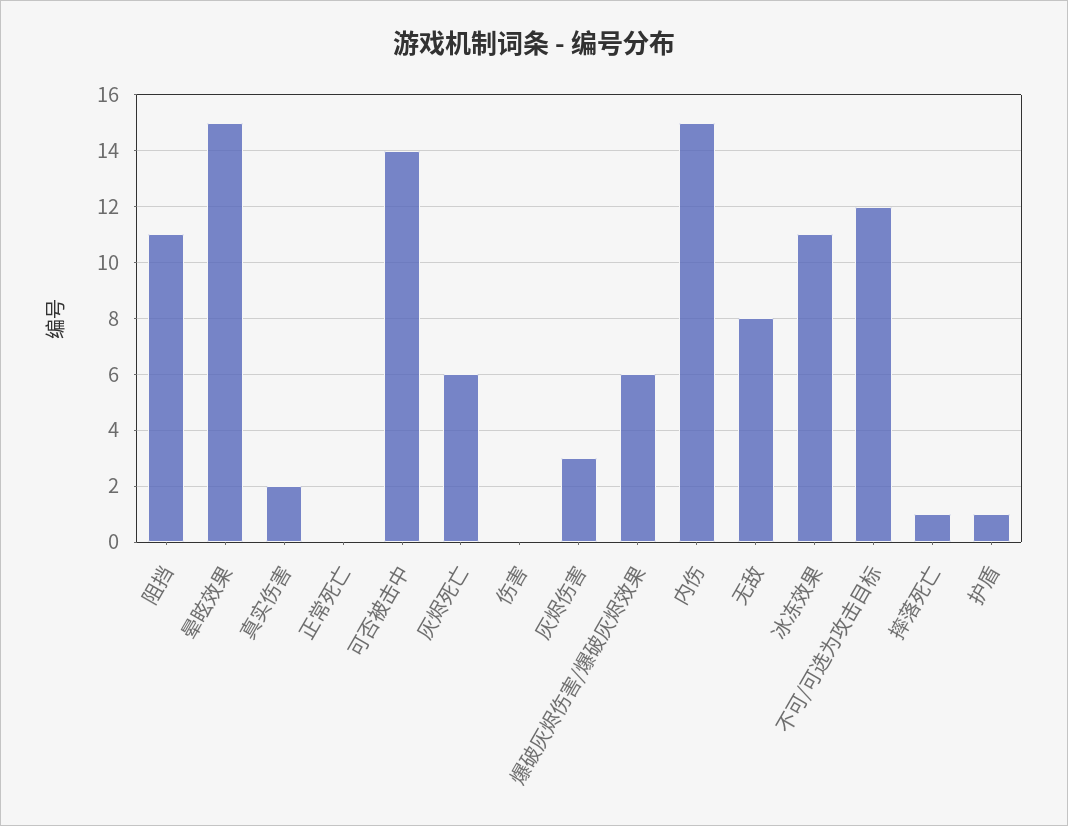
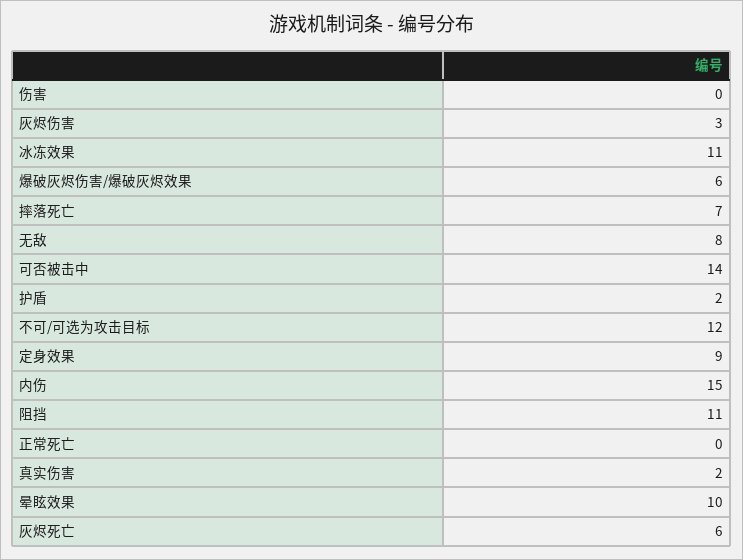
  {
    "阻挡": 11,
-   "晕眩效果": 15,
+   "晕眩效果": 10,
    "真实伤害": 2,
    "正常死亡": 0,
    "可否被击中": 14,
    "灰烬死亡": 6,
    "伤害": 0,
    "灰烬伤害": 3,
    "爆破灰烬伤害/爆破灰烬效果": 6,
    "内伤": 15,
    "无敌": 8,
    "冰冻效果": 11,
    "不可/可选为攻击目标": 12,
-   "摔落死亡": 1,
+   "摔落死亡": 7,
-   "护盾": 1
+   "护盾": 2,
+   "定身效果": 9
  }

